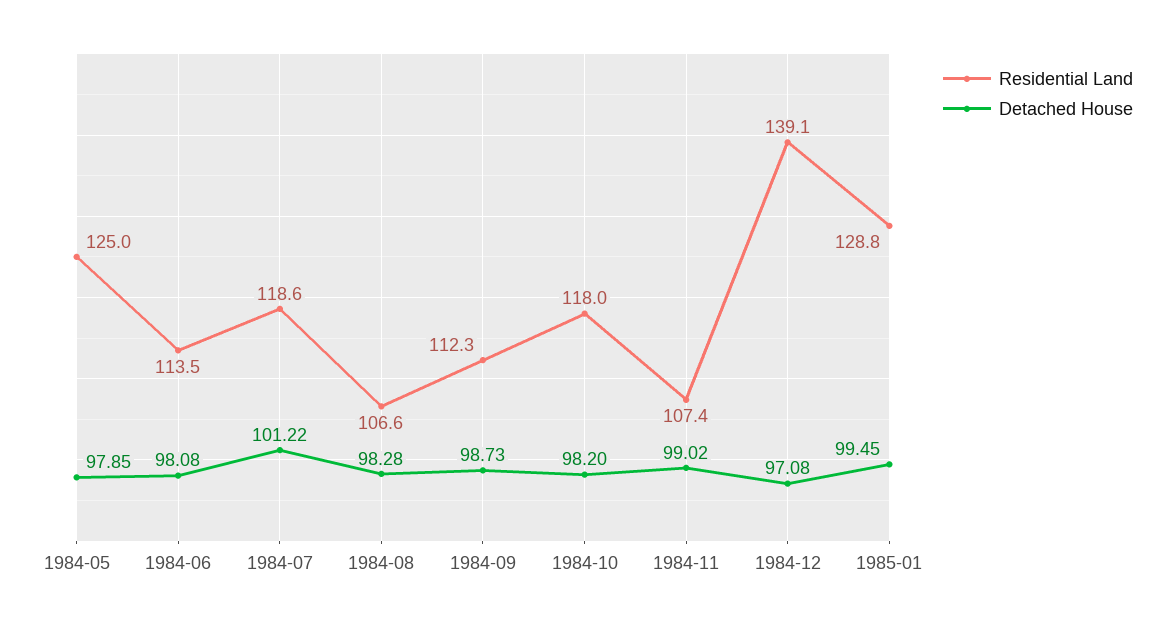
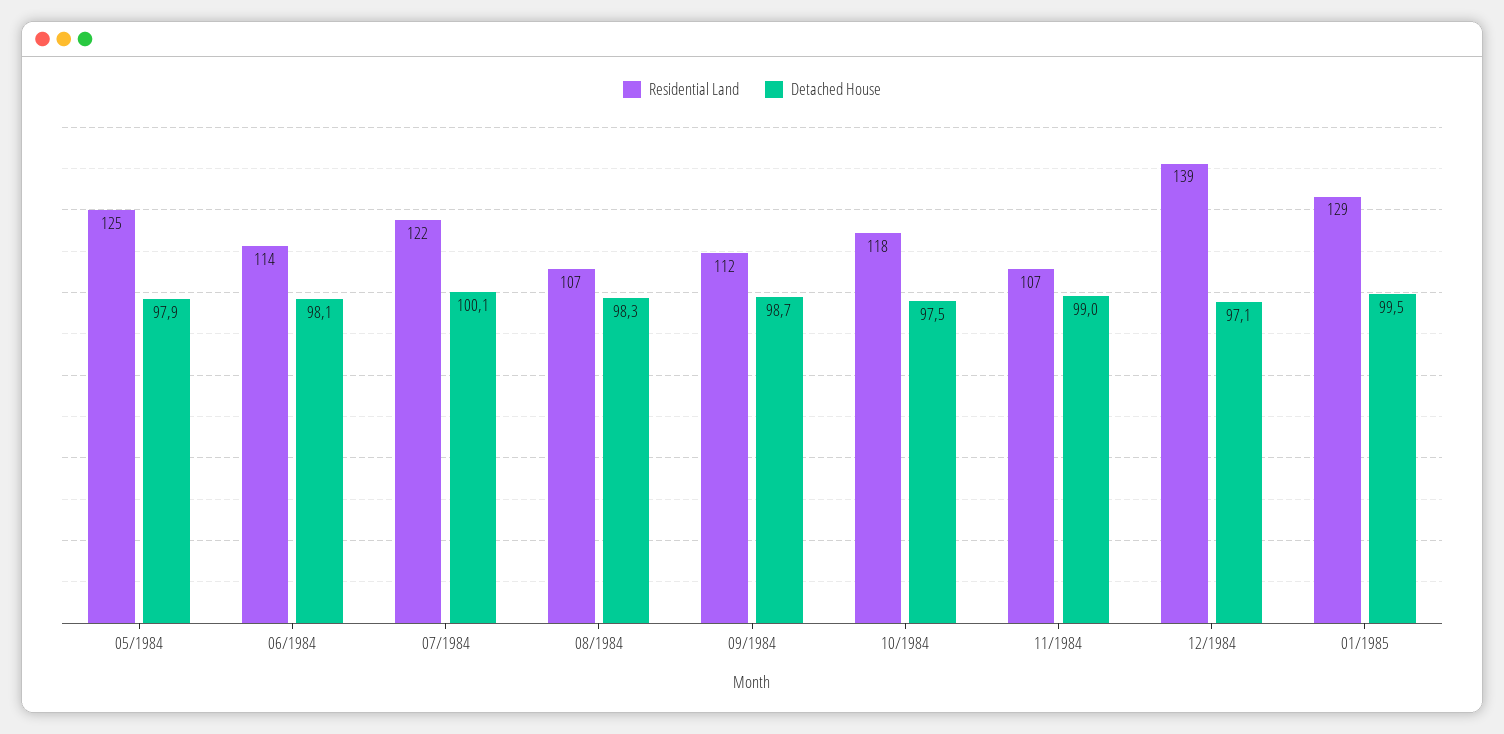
  {
    "Residential Land": {
      "1984-05": 125,
      "1984-06": 113.5,
-     "1984-07": 118.6,
+     "1984-07": 122,
      "1984-08": 106.6,
      "1984-09": 112.3,
      "1984-10": 118,
      "1984-11": 107.4,
      "1984-12": 139.1,
      "1985-01": 128.8
    },
    "Detached House": {
      "1984-05": 97.85,
      "1984-06": 98.08,
-     "1984-07": 101.22,
+     "1984-07": 100.1,
      "1984-08": 98.28,
      "1984-09": 98.73,
-     "1984-10": 98.2,
+     "1984-10": 97.5,
      "1984-11": 99.02,
      "1984-12": 97.08,
      "1985-01": 99.45
    }
  }

